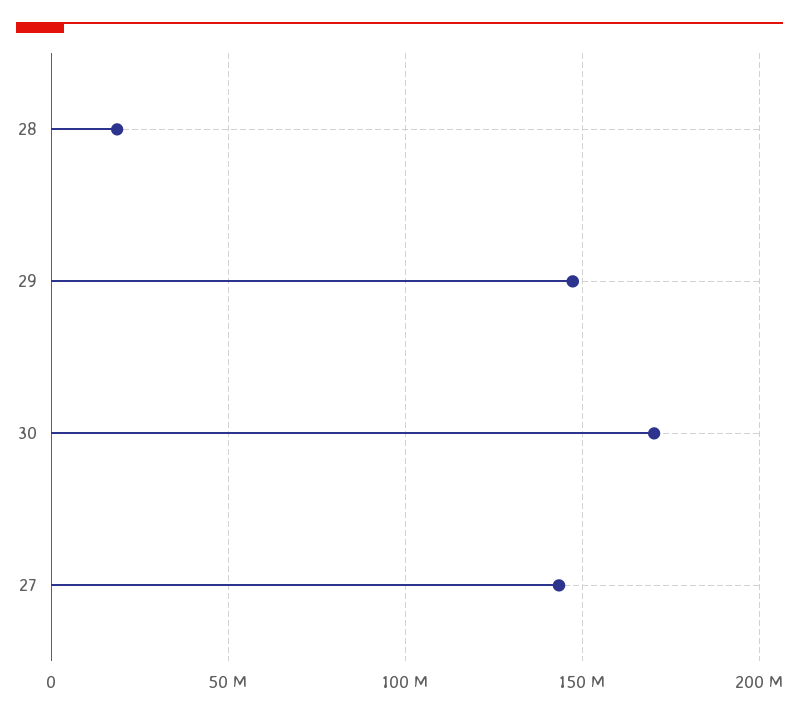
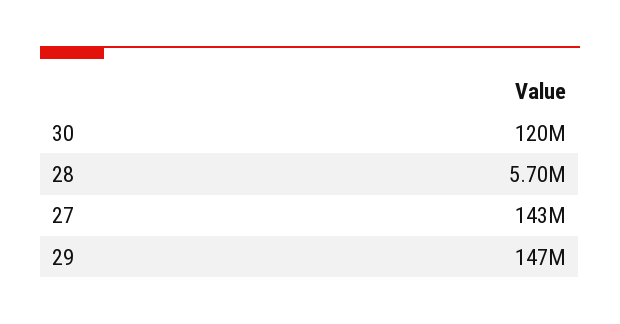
  {
-   "28": 20000000,
+   "28": 5700000,
    "29": 147000000,
-   "30": 170000000,
+   "30": 120000000,
    "27": 143000000
  }

